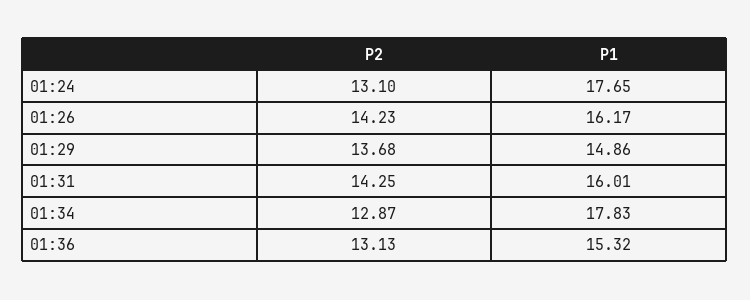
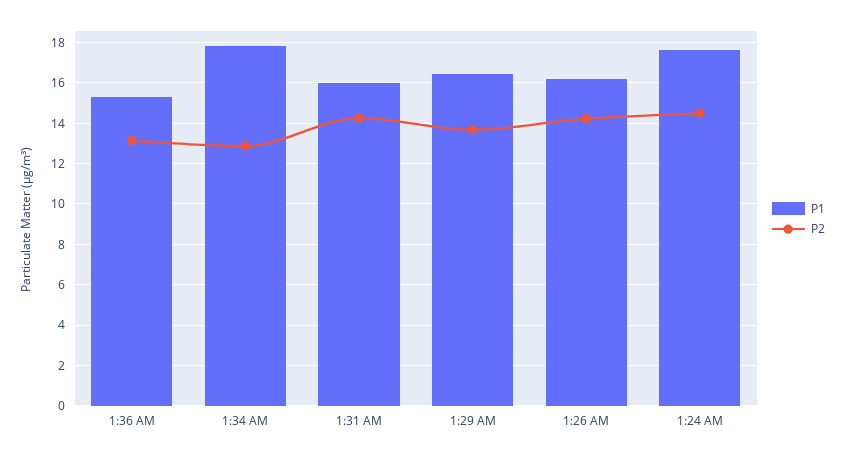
  {
    "P2": {
-     "01:24": 13.1,
+     "01:24": 14.5,
      "01:26": 14.23,
      "01:29": 13.68,
      "01:31": 14.25,
      "01:34": 12.87,
      "01:36": 13.13
    },
    "P1": {
      "01:24": 17.65,
      "01:26": 16.17,
-     "01:29": 14.86,
+     "01:29": 16.5,
      "01:31": 16.01,
      "01:34": 17.83,
      "01:36": 15.32
    }
  }

